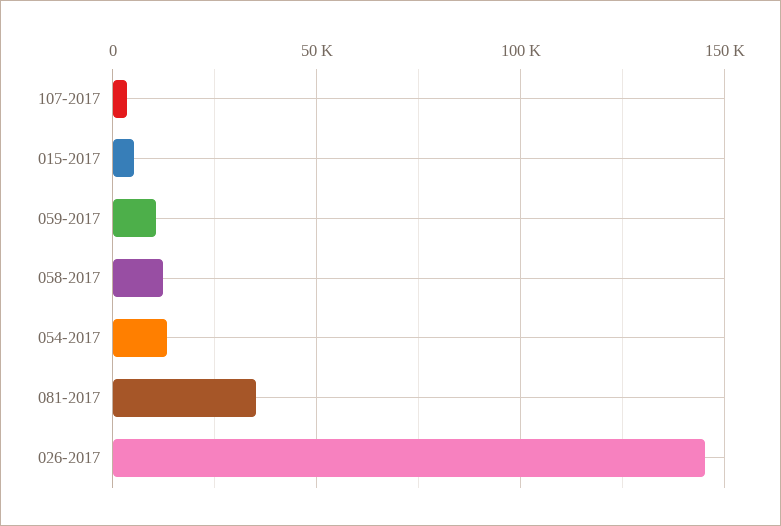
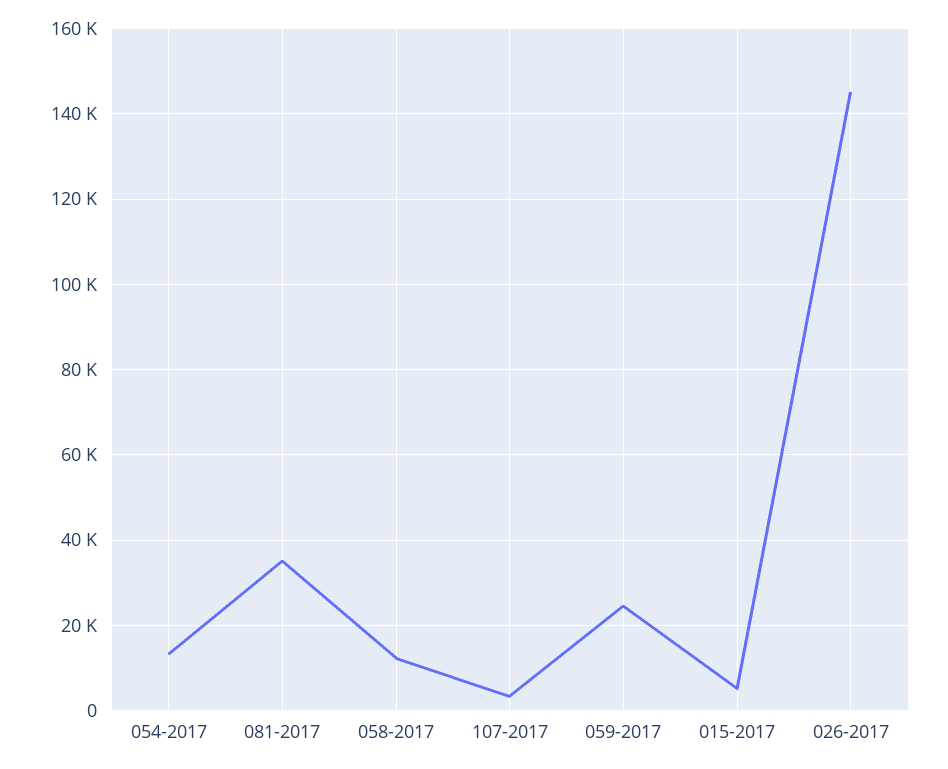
  {
    "107-2017": 4000,
    "015-2017": 6000,
-   "059-2017": 10000,
+   "059-2017": 24000,
    "058-2017": 12000,
    "054-2017": 14000,
    "081-2017": 36000,
    "026-2017": 146000
  }

